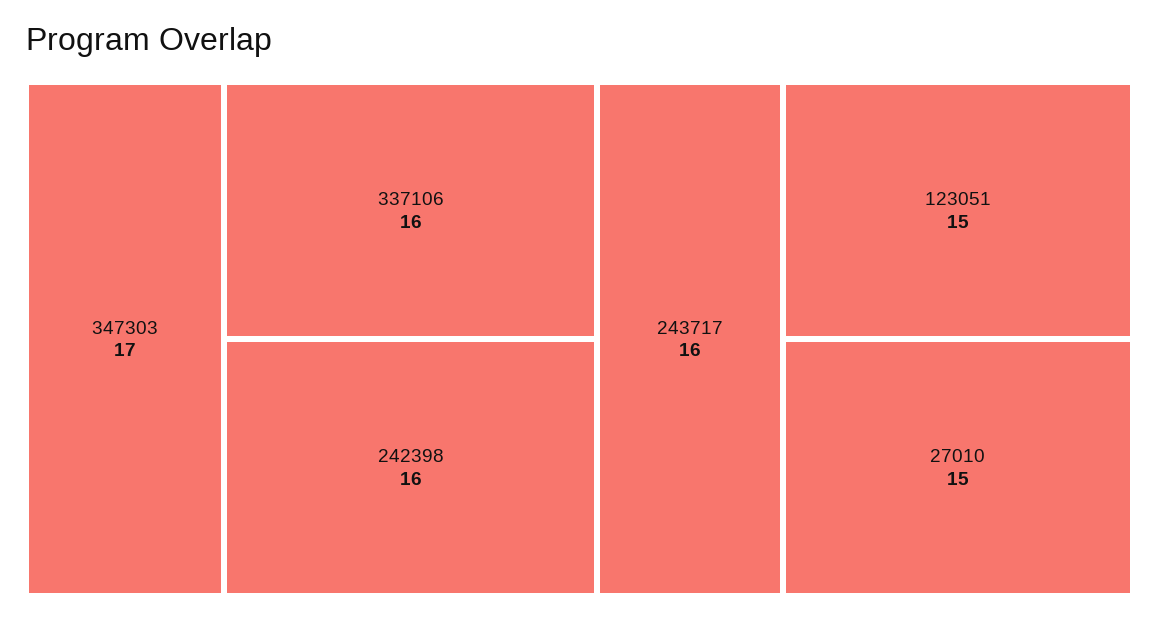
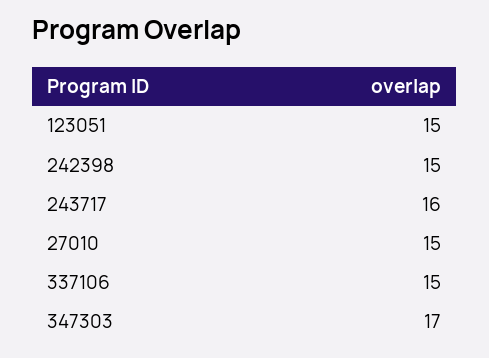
  {
    "347303": 17,
-   "337106": 16,
+   "337106": 15,
-   "242398": 16,
+   "242398": 15,
    "243717": 16,
    "123051": 15,
    "27010": 15
  }

